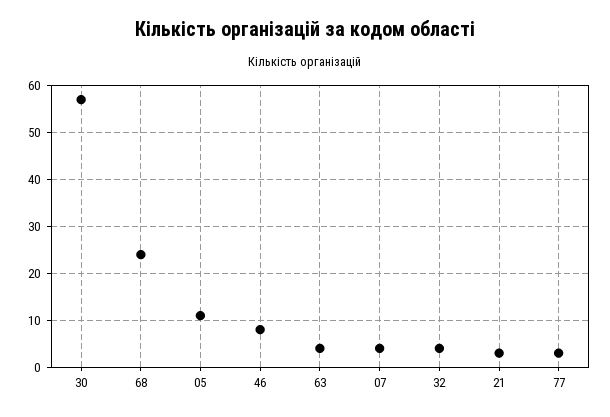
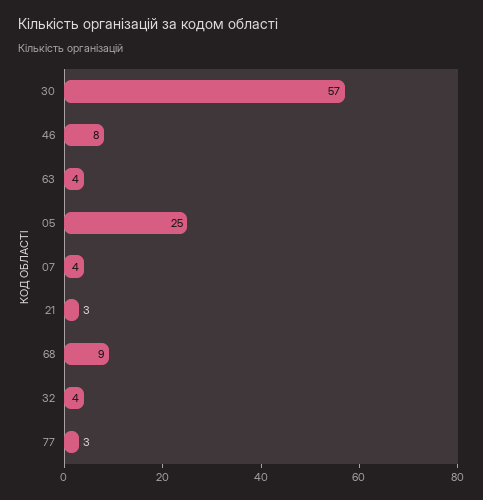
  {
    "30": 57,
-   "68": 25,
+   "68": 9,
-   "05": 10,
+   "05": 25,
    "46": 8,
    "63": 4,
    "07": 4,
    "32": 4,
    "21": 3,
    "77": 3
  }

